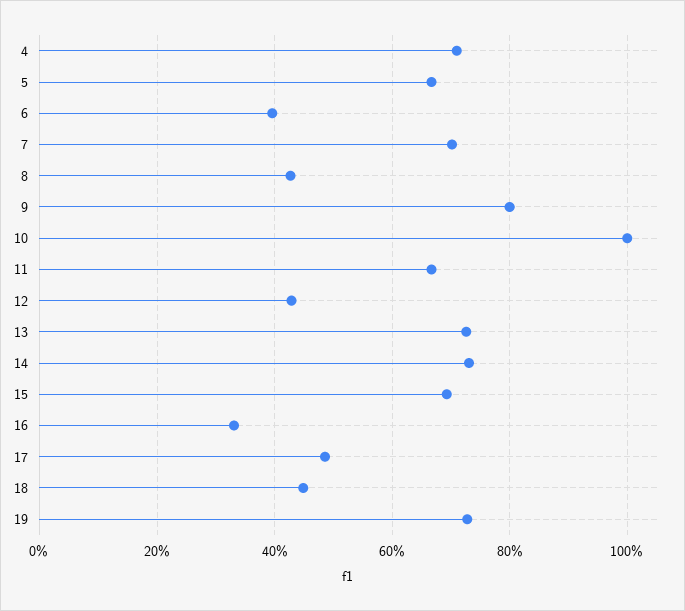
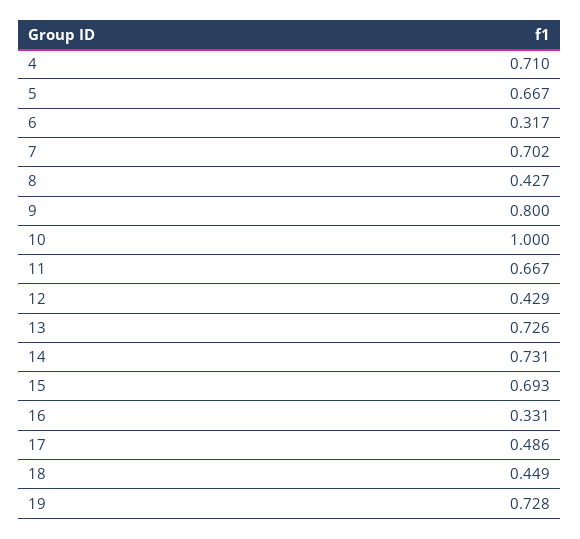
  {
    "4": 0.71,
    "5": 0.667,
-   "6": 0.4,
+   "6": 0.317,
    "7": 0.702,
    "8": 0.427,
    "9": 0.8,
    "10": 1,
    "11": 0.667,
    "12": 0.429,
    "13": 0.726,
    "14": 0.731,
    "15": 0.693,
    "16": 0.331,
    "17": 0.486,
    "18": 0.449,
    "19": 0.728
  }

